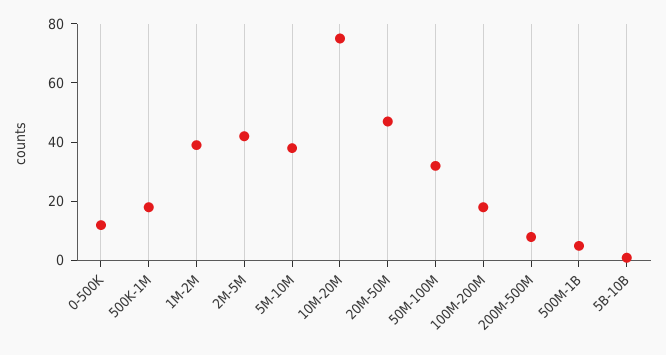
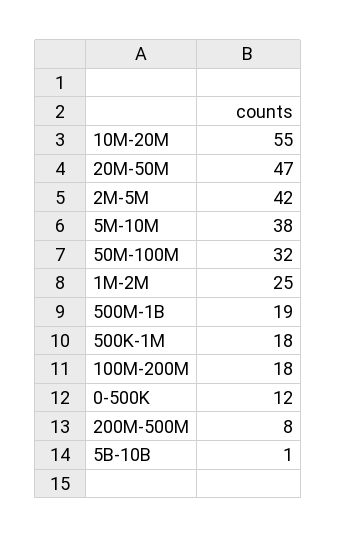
  {
    "0-500K": 12,
    "500K-1M": 18,
-   "1M-2M": 40,
+   "1M-2M": 25,
    "2M-5M": 42,
    "5M-10M": 38,
-   "10M-20M": 75,
+   "10M-20M": 55,
    "20M-50M": 47,
    "50M-100M": 32,
    "100M-200M": 18,
    "200M-500M": 8,
-   "500M-1B": 5,
+   "500M-1B": 19,
    "5B-10B": 1
  }

